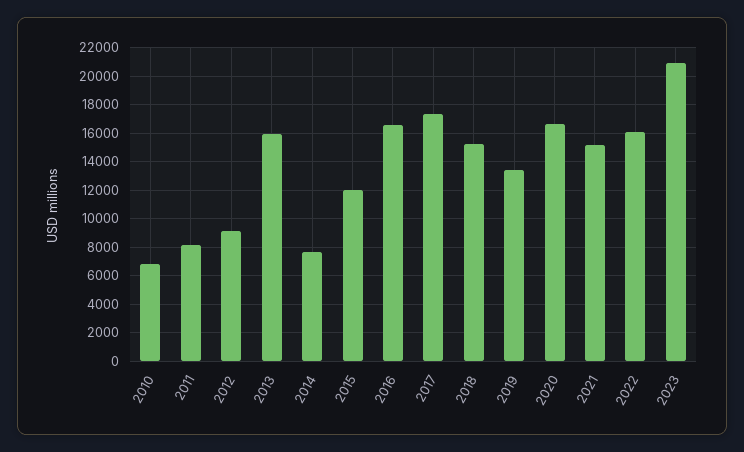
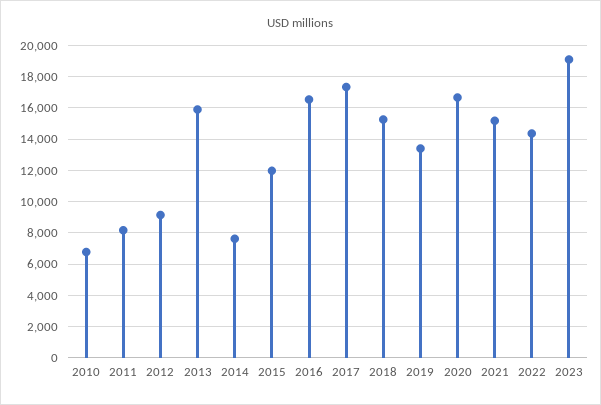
  {
    "2010": 7000,
    "2011": 8000,
    "2012": 9000,
    "2013": 16000,
    "2014": 7500,
    "2015": 12000,
    "2016": 16500,
    "2017": 17500,
    "2018": 15500,
    "2019": 13500,
    "2020": 16500,
    "2021": 15000,
-   "2022": 16000,
+   "2022": 14500,
-   "2023": 21000
+   "2023": 19000
  }

